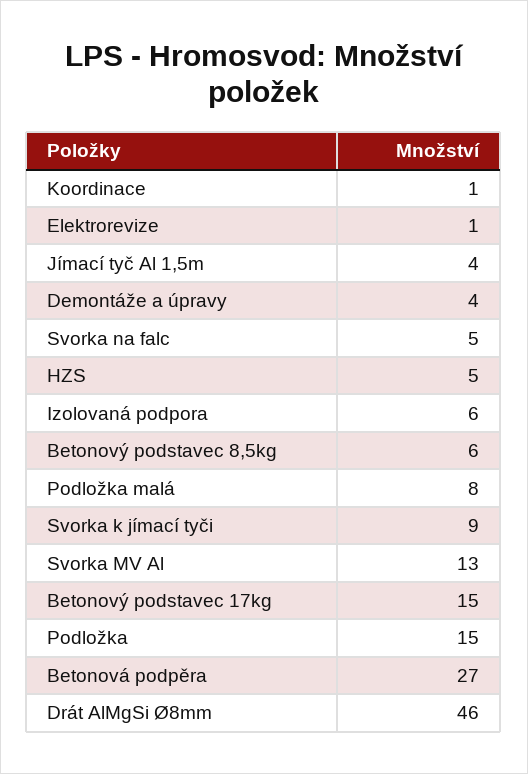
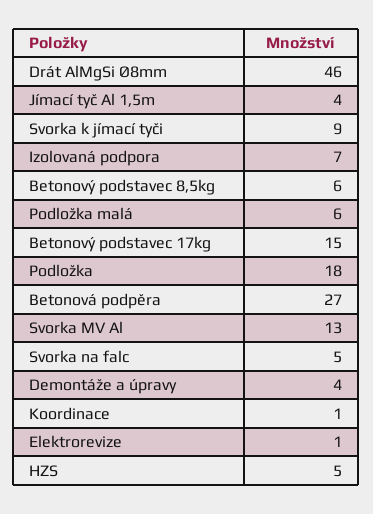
  {
    "Koordinace": 1,
    "Elektrorevize": 1,
    "Jímací tyč Al 1,5m": 4,
    "Demontáže a úpravy": 4,
    "Svorka na falc": 5,
    "HZS": 5,
-   "Izolovaná podpora": 6,
+   "Izolovaná podpora": 7,
    "Betonový podstavec 8,5kg": 6,
-   "Podložka malá": 8,
+   "Podložka malá": 6,
    "Svorka k jímací tyči": 9,
    "Svorka MV Al": 13,
    "Betonový podstavec 17kg": 15,
-   "Podložka": 15,
+   "Podložka": 18,
    "Betonová podpěra": 27,
    "Drát AlMgSi Ø8mm": 46
  }

